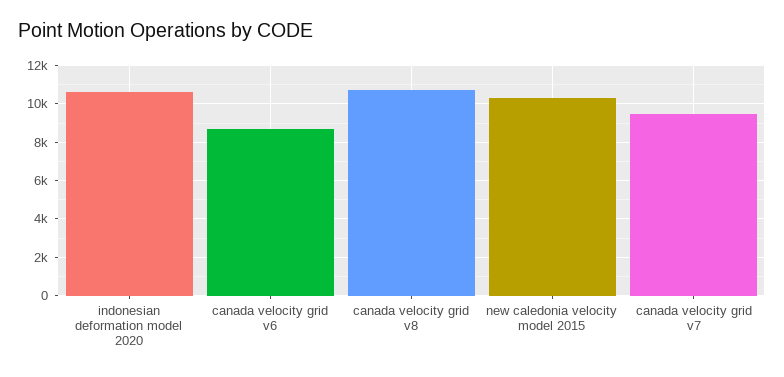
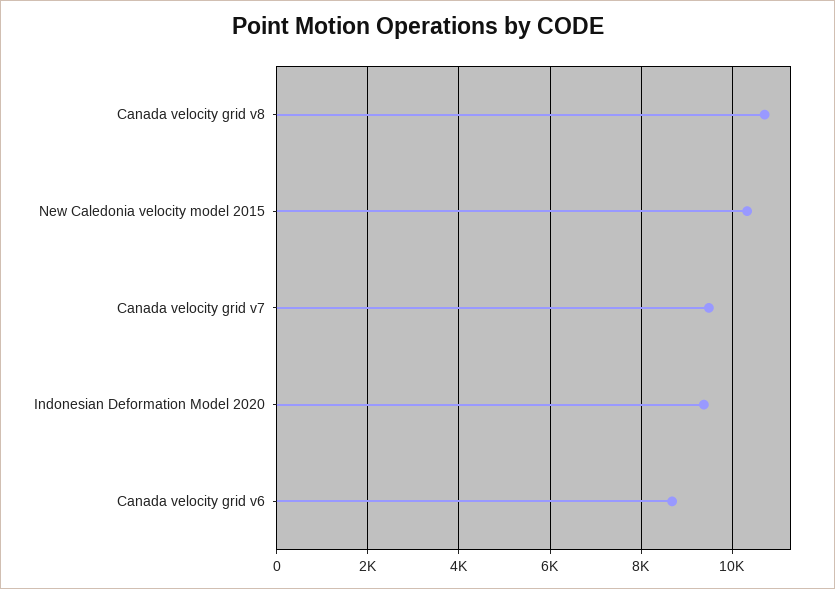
  {
-   "indonesian deformation model 2020": 10500,
+   "indonesian deformation model 2020": 9400,
    "canada velocity grid v6": 8600,
    "canada velocity grid v8": 10800,
    "new caledonia velocity model 2015": 10400,
    "canada velocity grid v7": 9400
  }

